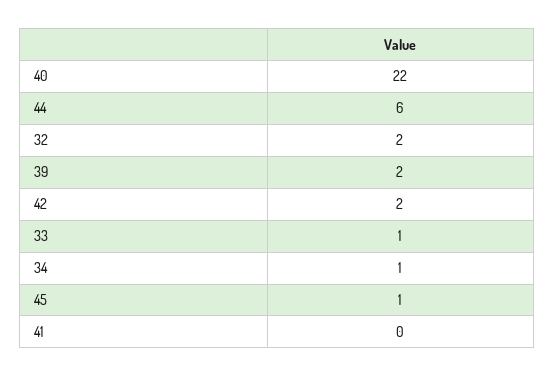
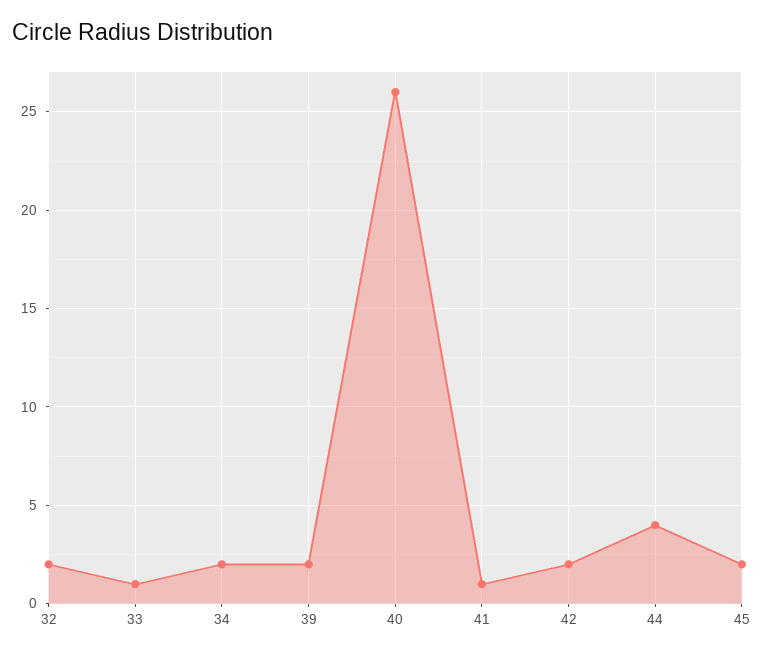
  {
-   "40": 22,
+   "40": 26,
-   "44": 6,
+   "44": 4,
    "32": 2,
    "39": 2,
    "42": 2,
    "33": 1,
-   "34": 1,
+   "34": 2,
-   "45": 1,
+   "45": 2,
-   "41": 0
+   "41": 1
  }

